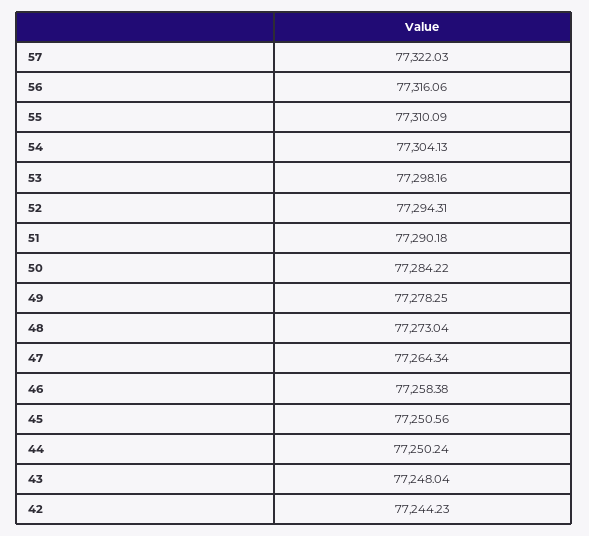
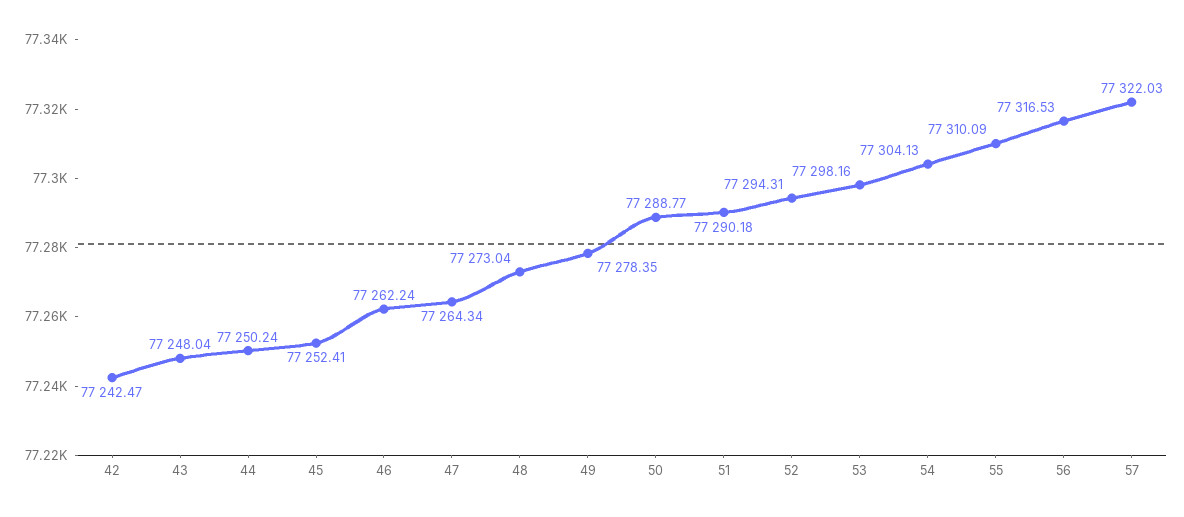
  {
    "57": 77322.03,
-   "56": 77316.06,
+   "56": 77316.53,
    "55": 77310.09,
    "54": 77304.13,
    "53": 77298.16,
    "52": 77294.31,
    "51": 77290.18,
-   "50": 77284.22,
+   "50": 77288.77,
-   "49": 77278.25,
+   "49": 77278.35,
    "48": 77273.04,
    "47": 77264.34,
-   "46": 77258.38,
+   "46": 77262.24,
-   "45": 77250.56,
+   "45": 77252.41,
    "44": 77250.24,
    "43": 77248.04,
-   "42": 77244.23
+   "42": 77242.47
  }

